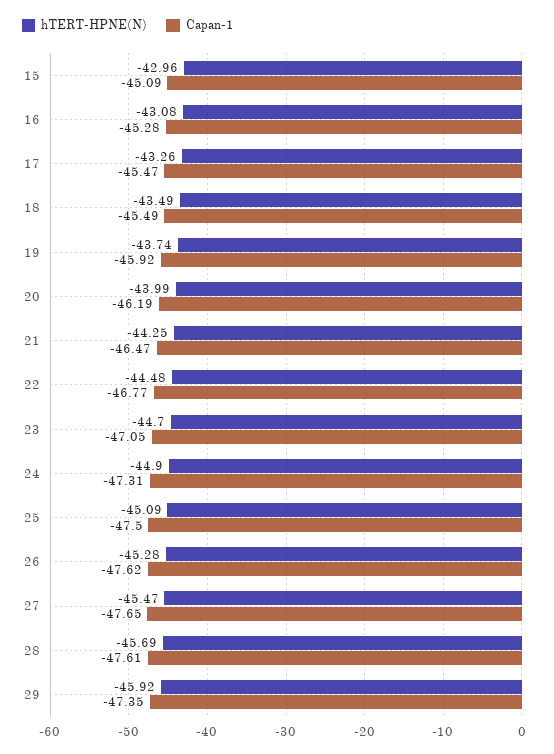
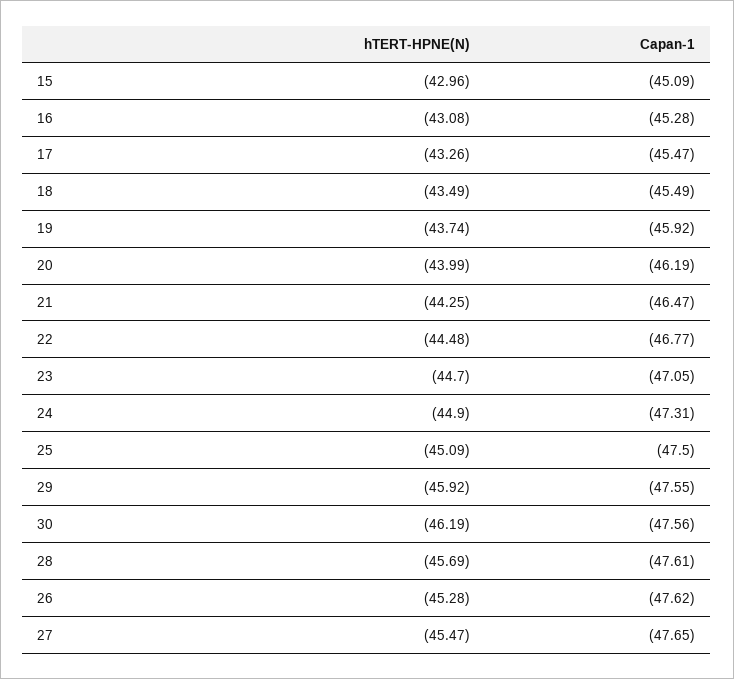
  {
    "hTERT-HPNE(N)": {
      "15": -42.96,
      "16": -43.08,
      "17": -43.26,
      "18": -43.49,
      "19": -43.74,
      "20": -43.99,
      "21": -44.25,
      "22": -44.48,
      "23": -44.7,
      "24": -44.9,
      "25": -45.09,
      "26": -45.28,
      "27": -45.47,
      "28": -45.69,
-     "29": -45.92
+     "29": -45.92,
+     "30": -46.19
    },
    "Capan-1": {
      "15": -45.09,
      "16": -45.28,
      "17": -45.47,
      "18": -45.49,
      "19": -45.92,
      "20": -46.19,
      "21": -46.47,
      "22": -46.77,
      "23": -47.05,
      "24": -47.31,
      "25": -47.5,
      "26": -47.62,
      "27": -47.65,
      "28": -47.61,
-     "29": -47.35
+     "29": -47.55,
+     "30": -47.56
    }
  }

